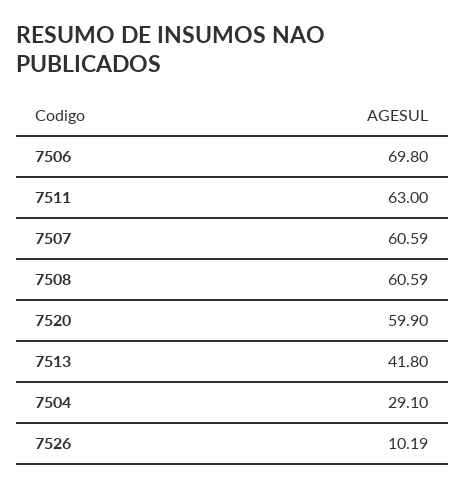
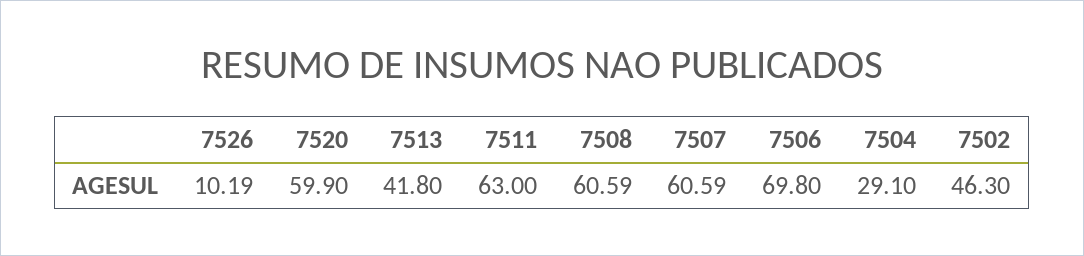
  {
    "7506": 69.8,
    "7511": 63,
    "7507": 60.59,
    "7508": 60.59,
    "7520": 59.9,
    "7513": 41.8,
    "7504": 29.1,
-   "7526": 10.19
+   "7526": 10.19,
+   "7502": 46.3
  }

